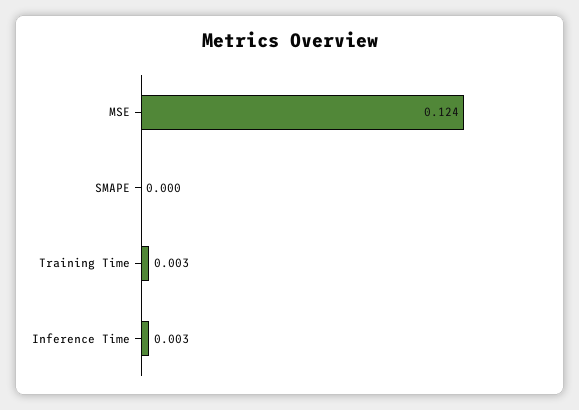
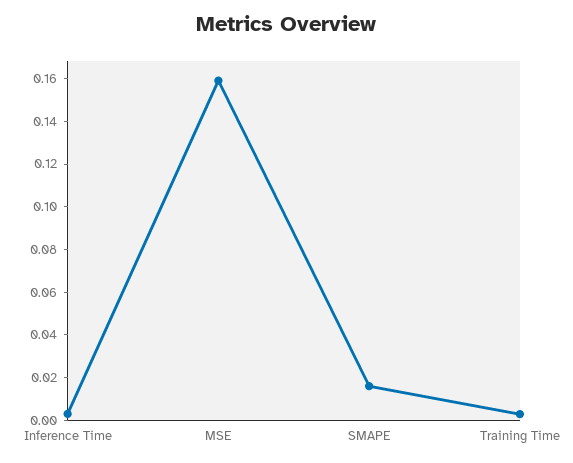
  {
-   "MSE": 0.124,
+   "MSE": 0.16,
-   "SMAPE": 0,
+   "SMAPE": 0.015,
    "Training Time": 0.003,
    "Inference Time": 0.003
  }

